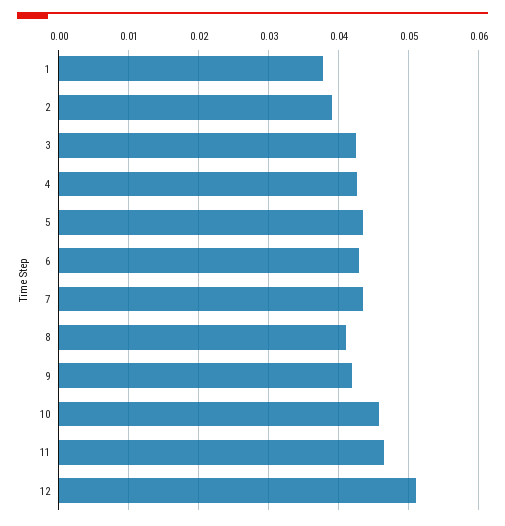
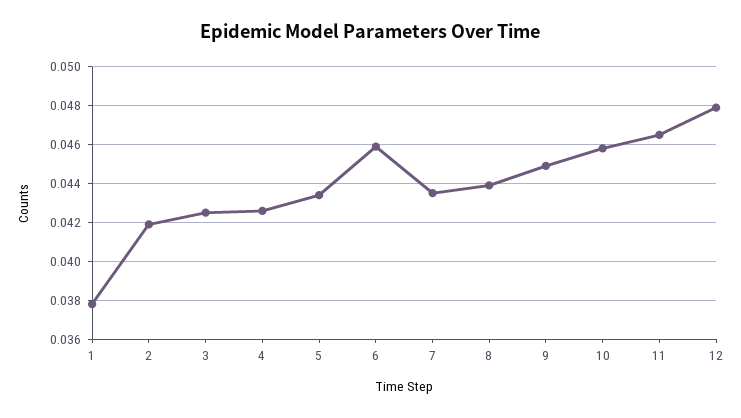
  {
    "1": 0.038,
-   "2": 0.039,
+   "2": 0.042,
    "3": 0.0425,
    "4": 0.0425,
    "5": 0.0435,
-   "6": 0.043,
+   "6": 0.046,
    "7": 0.0435,
-   "8": 0.041,
+   "8": 0.044,
-   "9": 0.042,
+   "9": 0.045,
    "10": 0.046,
    "11": 0.0465,
-   "12": 0.051
+   "12": 0.048
  }

